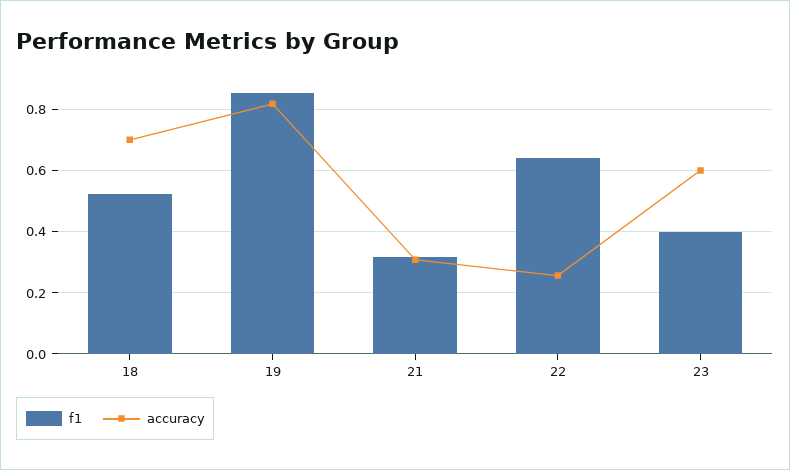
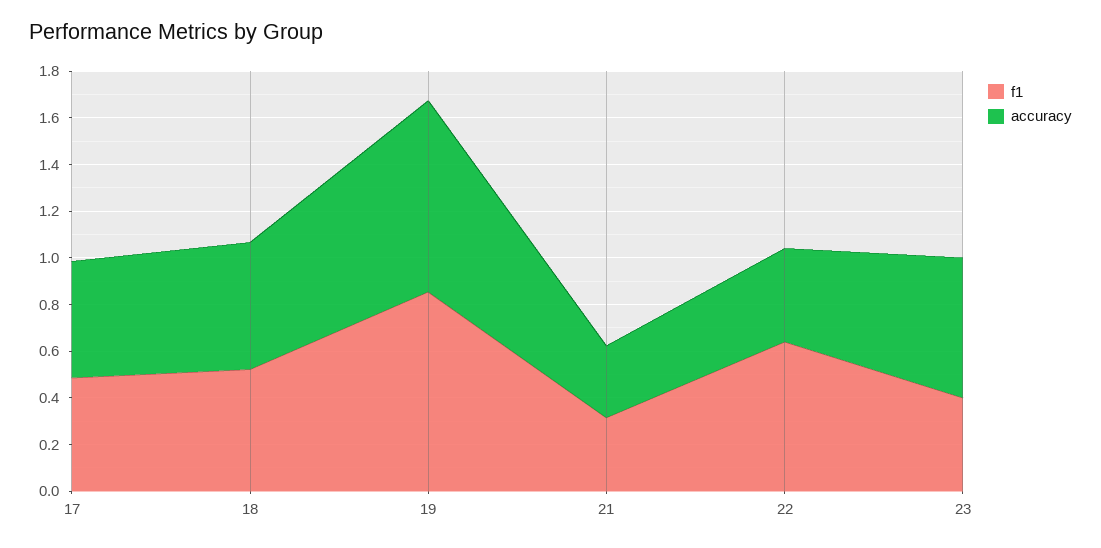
  {
    "f1": {
      "18": 0.52,
      "19": 0.86,
      "21": 0.32,
      "22": 0.64,
-     "23": 0.4
+     "23": 0.4,
+     "17": 0.5
    },
    "accuracy": {
-     "18": 0.7,
+     "18": 0.55,
      "19": 0.82,
      "21": 0.3,
-     "22": 0.26,
+     "22": 0.4,
-     "23": 0.6
+     "23": 0.6,
+     "17": 0.5
    }
  }

